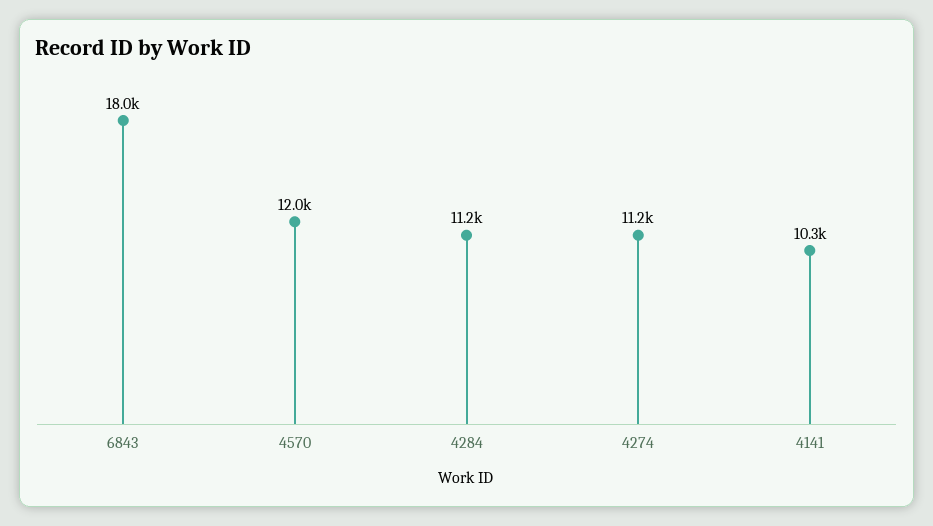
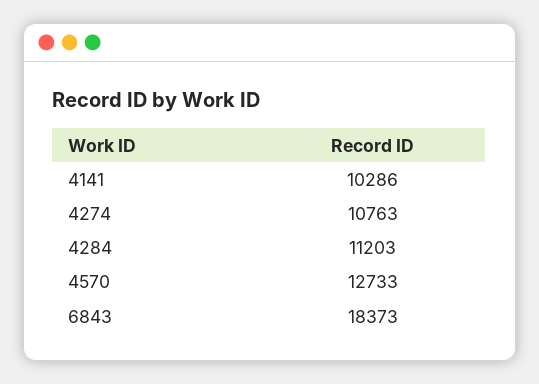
  {
-   "6843": 18000,
+   "6843": 18373,
-   "4570": 12000,
+   "4570": 12733,
    "4284": 11203,
-   "4274": 11200,
+   "4274": 10763,
    "4141": 10286
  }

